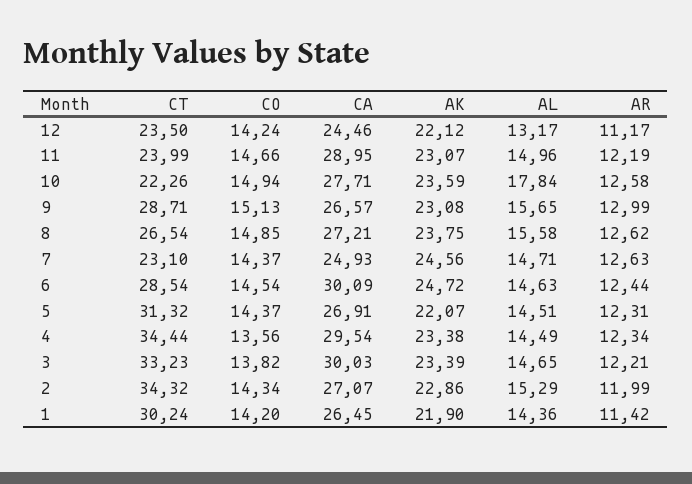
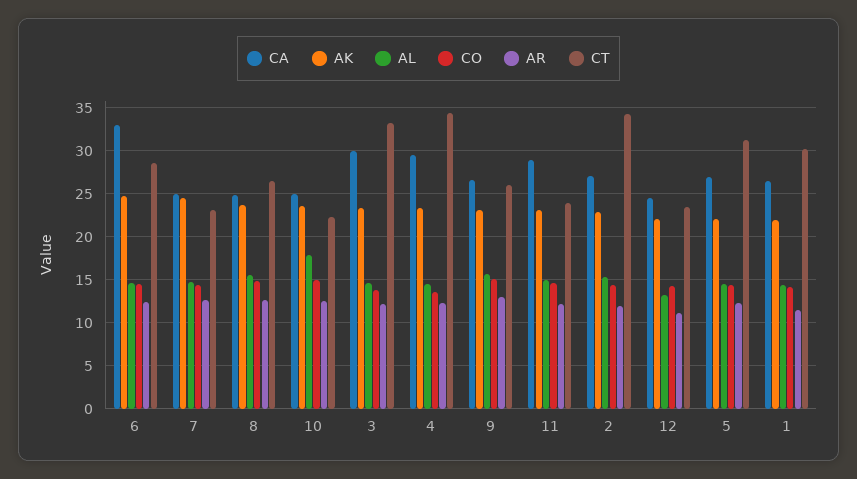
  {
    "CT": {
      "12": 23.5,
      "11": 23.99,
      "10": 22.26,
-     "9": 28.71,
+     "9": 26,
      "8": 26.54,
      "7": 23.1,
      "6": 28.54,
      "5": 31.32,
      "4": 34.44,
      "3": 33.23,
      "2": 34.32,
      "1": 30.24
    },
    "CO": {
      "12": 14.24,
      "11": 14.66,
      "10": 14.94,
      "9": 15.13,
      "8": 14.85,
      "7": 14.37,
      "6": 14.54,
      "5": 14.37,
      "4": 13.56,
      "3": 13.82,
      "2": 14.34,
      "1": 14.2
    },
    "CA": {
      "12": 24.46,
      "11": 28.95,
-     "10": 27.71,
+     "10": 25,
      "9": 26.57,
-     "8": 27.21,
+     "8": 25,
      "7": 24.93,
-     "6": 30.09,
+     "6": 33,
      "5": 26.91,
      "4": 29.54,
      "3": 30.03,
      "2": 27.07,
      "1": 26.45
    },
    "AK": {
      "12": 22.12,
      "11": 23.07,
      "10": 23.59,
      "9": 23.08,
      "8": 23.75,
      "7": 24.56,
      "6": 24.72,
      "5": 22.07,
      "4": 23.38,
      "3": 23.39,
      "2": 22.86,
      "1": 21.9
    },
    "AL": {
      "12": 13.17,
      "11": 14.96,
      "10": 17.84,
      "9": 15.65,
      "8": 15.58,
      "7": 14.71,
      "6": 14.63,
      "5": 14.51,
      "4": 14.49,
      "3": 14.65,
      "2": 15.29,
      "1": 14.36
    },
    "AR": {
      "12": 11.17,
      "11": 12.19,
      "10": 12.58,
      "9": 12.99,
      "8": 12.62,
      "7": 12.63,
      "6": 12.44,
      "5": 12.31,
      "4": 12.34,
      "3": 12.21,
      "2": 11.99,
      "1": 11.42
    }
  }

